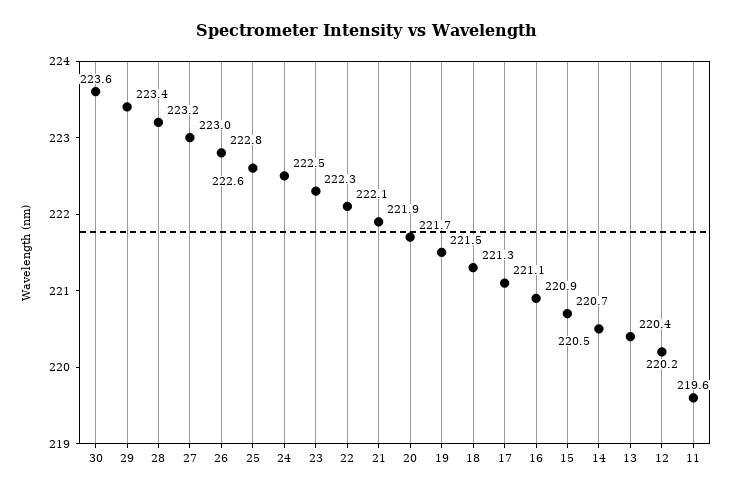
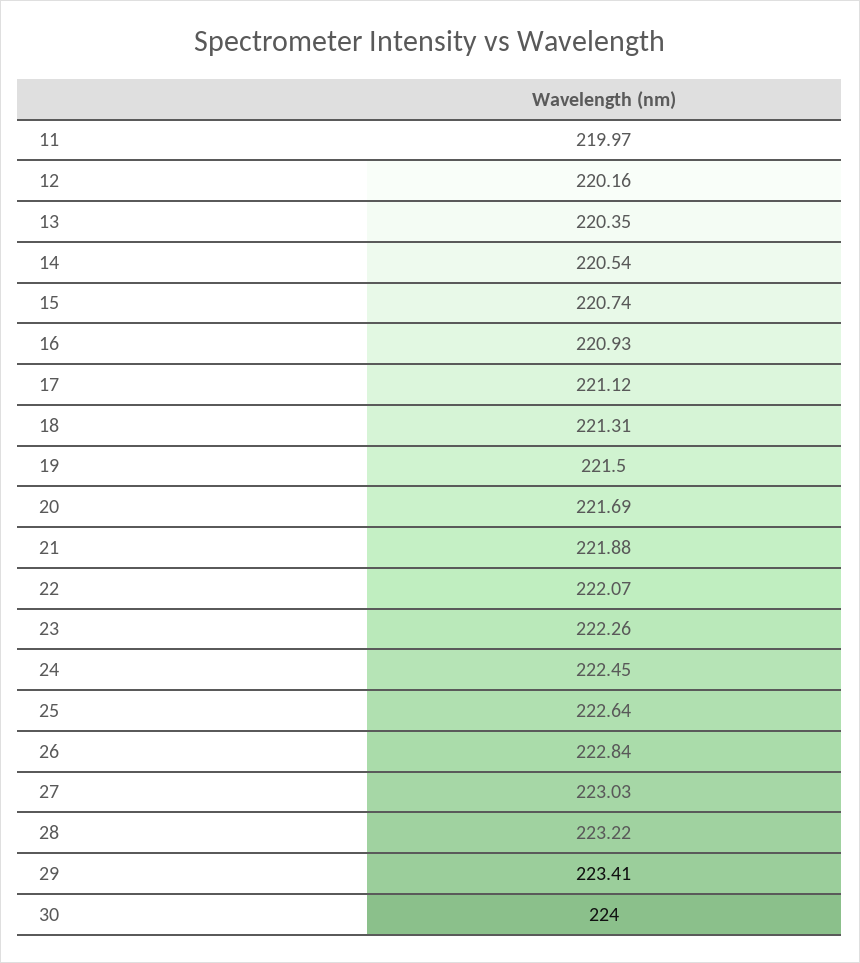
  {
-   "30": 223.6,
+   "30": 224,
    "29": 223.41,
    "28": 223.22,
    "27": 223.03,
    "26": 222.84,
    "25": 222.64,
    "24": 222.45,
    "23": 222.26,
    "22": 222.07,
    "21": 221.88,
    "20": 221.69,
    "19": 221.5,
    "18": 221.31,
    "17": 221.12,
    "16": 220.93,
    "15": 220.74,
    "14": 220.54,
    "13": 220.35,
    "12": 220.16,
-   "11": 219.6
+   "11": 219.97
  }

